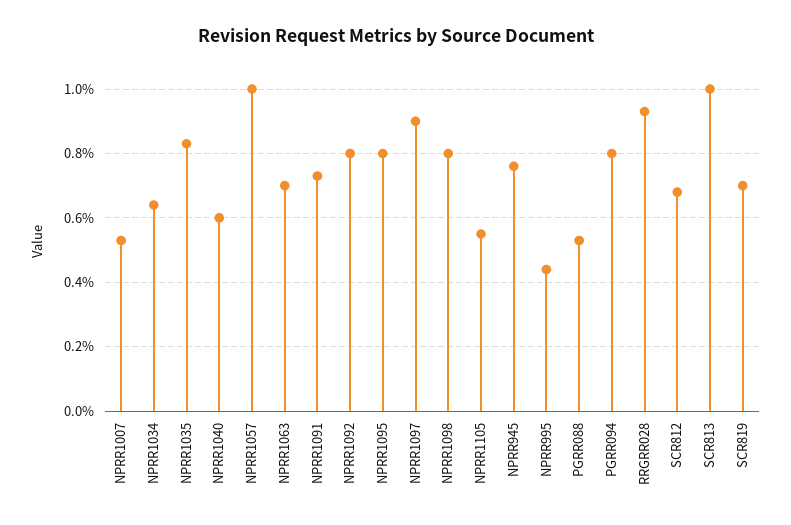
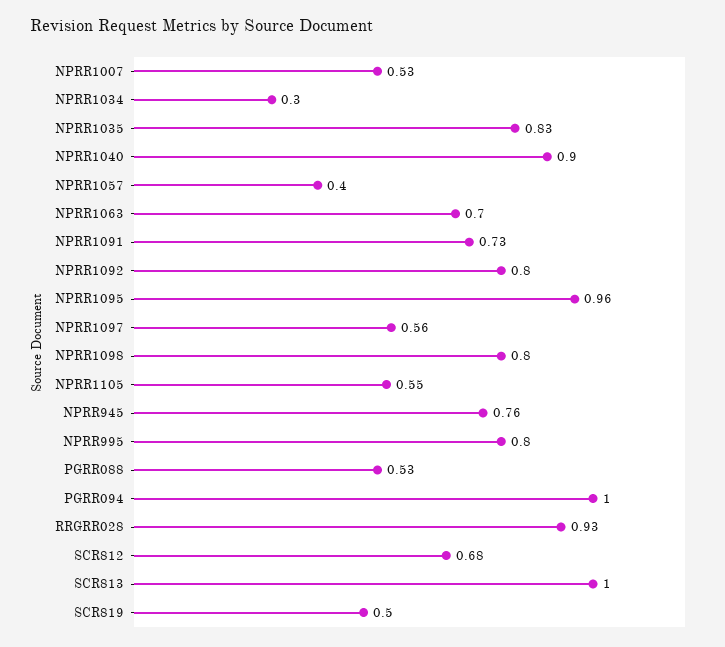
  {
    "NPRR1007": 0.53,
-   "NPRR1034": 0.65,
+   "NPRR1034": 0.3,
    "NPRR1035": 0.83,
-   "NPRR1040": 0.6,
+   "NPRR1040": 0.9,
-   "NPRR1057": 1,
+   "NPRR1057": 0.4,
    "NPRR1063": 0.7,
    "NPRR1091": 0.73,
    "NPRR1092": 0.8,
-   "NPRR1095": 0.8,
+   "NPRR1095": 0.96,
-   "NPRR1097": 0.9,
+   "NPRR1097": 0.56,
    "NPRR1098": 0.8,
    "NPRR1105": 0.55,
    "NPRR945": 0.76,
-   "NPRR995": 0.45,
+   "NPRR995": 0.8,
    "PGRR088": 0.53,
-   "PGRR094": 0.8,
+   "PGRR094": 1,
    "RRGRR028": 0.93,
    "SCR812": 0.68,
    "SCR813": 1,
-   "SCR819": 0.7
+   "SCR819": 0.5
  }

